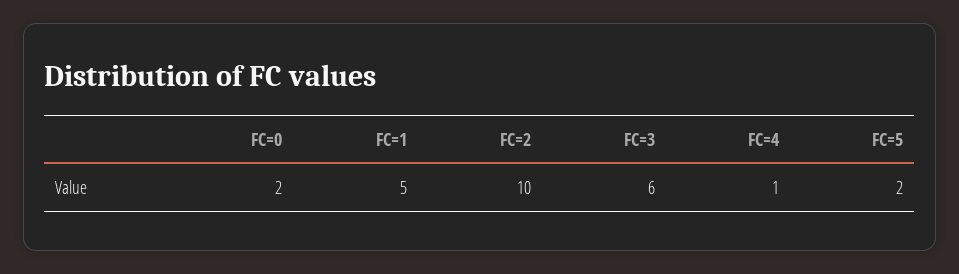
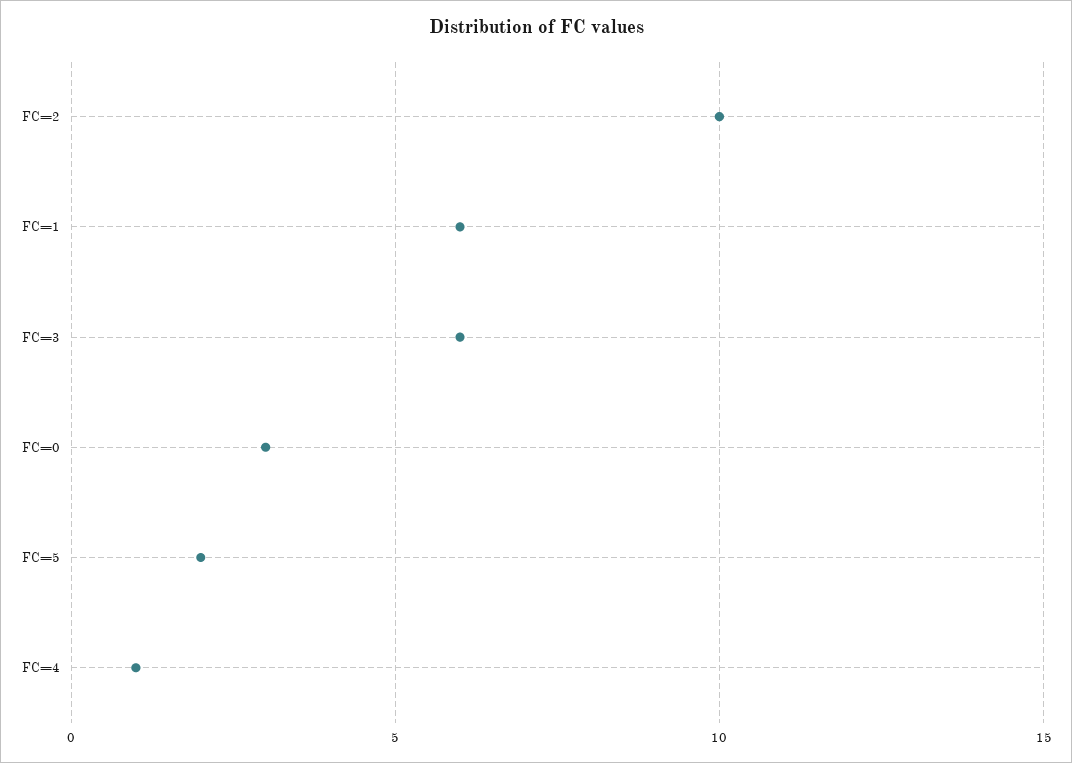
  {
-   "FC=0": 2,
+   "FC=0": 3,
-   "FC=1": 5,
+   "FC=1": 6,
    "FC=2": 10,
    "FC=3": 6,
    "FC=4": 1,
    "FC=5": 2
  }

